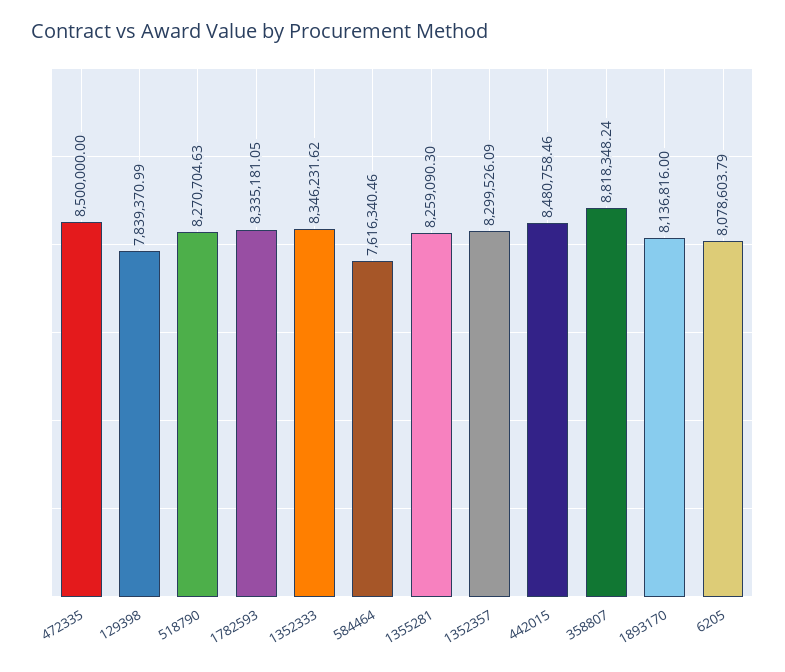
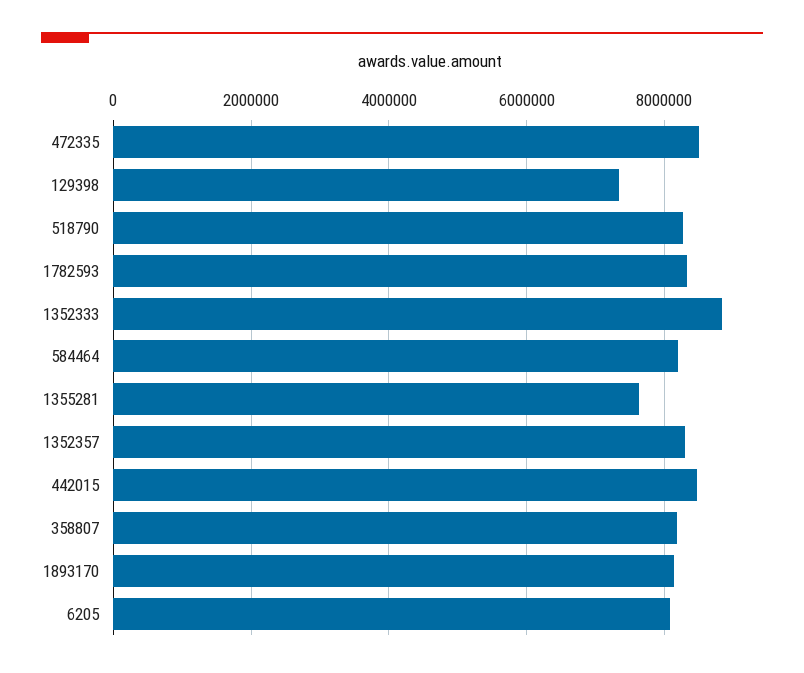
  {
    "472335": 8500000,
-   "129398": 7839370.99,
+   "129398": 7400000,
    "518790": 8270704.63,
    "1782593": 8335181.05,
-   "1352333": 8346231.62,
+   "1352333": 8800000,
-   "584464": 7616340.46,
+   "584464": 8200000,
-   "1355281": 8259090.3,
+   "1355281": 7600000,
    "1352357": 8299526.09,
    "442015": 8480758.46,
-   "358807": 8818348.24,
+   "358807": 8200000,
    "1893170": 8136816,
    "6205": 8078603.79
  }

